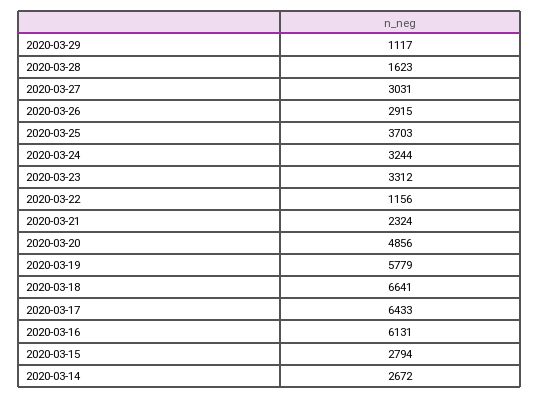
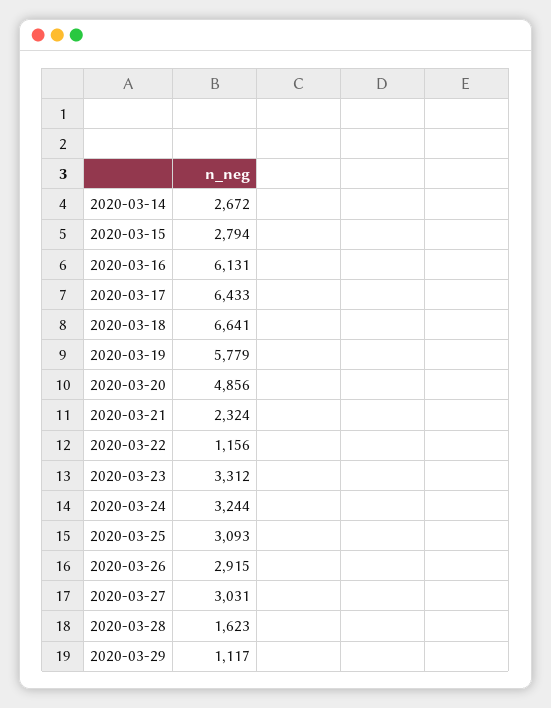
  {
    "2020-03-29": 1117,
    "2020-03-28": 1623,
    "2020-03-27": 3031,
    "2020-03-26": 2915,
-   "2020-03-25": 3703,
+   "2020-03-25": 3093,
    "2020-03-24": 3244,
    "2020-03-23": 3312,
    "2020-03-22": 1156,
    "2020-03-21": 2324,
    "2020-03-20": 4856,
    "2020-03-19": 5779,
    "2020-03-18": 6641,
    "2020-03-17": 6433,
    "2020-03-16": 6131,
    "2020-03-15": 2794,
    "2020-03-14": 2672
  }

